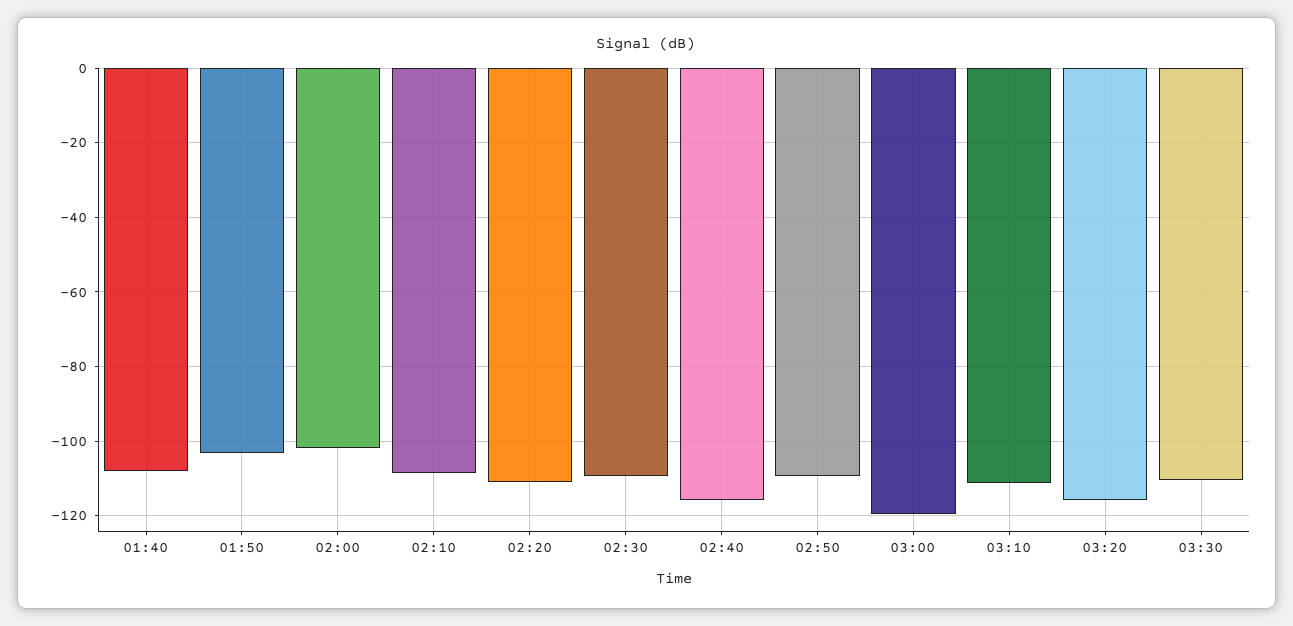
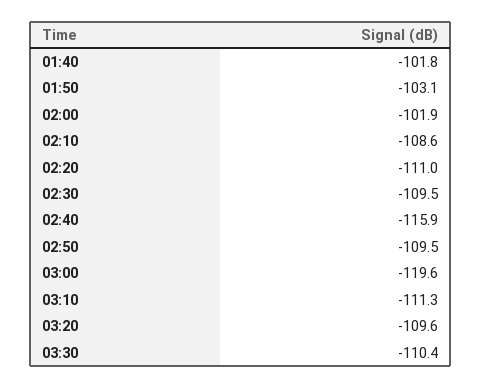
  {
-   "01:40": -108,
+   "01:40": -101.8,
    "01:50": -103.1,
    "02:00": -101.9,
    "02:10": -108.6,
    "02:20": -111,
    "02:30": -109.5,
    "02:40": -115.9,
    "02:50": -109.5,
    "03:00": -119.6,
    "03:10": -111.3,
-   "03:20": -116,
+   "03:20": -109.6,
    "03:30": -110.4
  }

